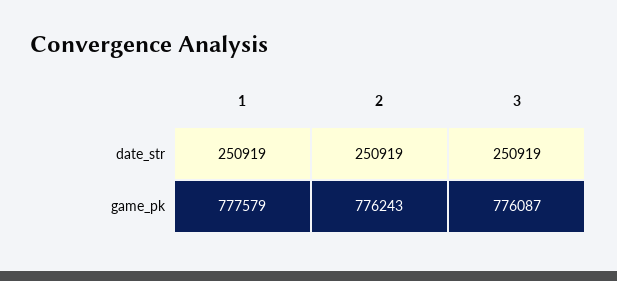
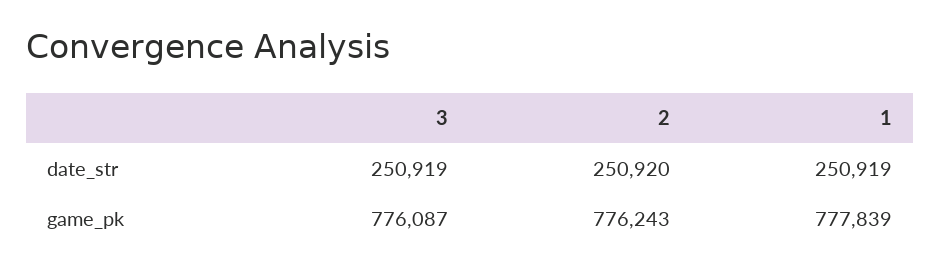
  {
    "1": {
      "date_str": 250919,
-     "game_pk": 777579
+     "game_pk": 777839
    },
    "2": {
-     "date_str": 250919,
+     "date_str": 250920,
      "game_pk": 776243
    },
    "3": {
      "date_str": 250919,
      "game_pk": 776087
    }
  }

